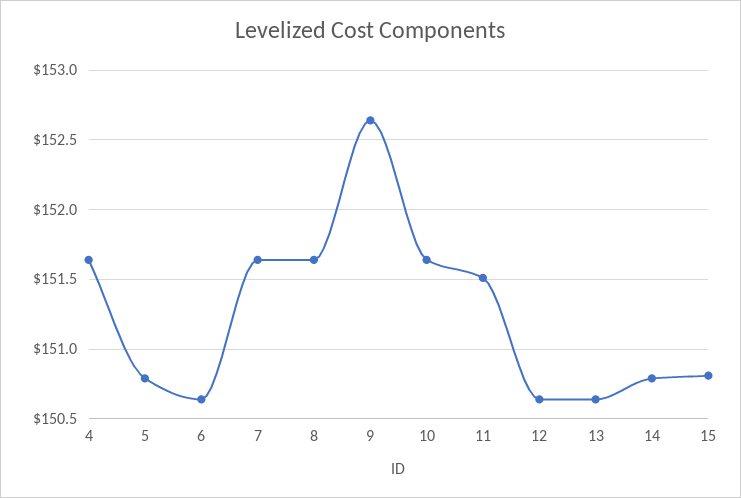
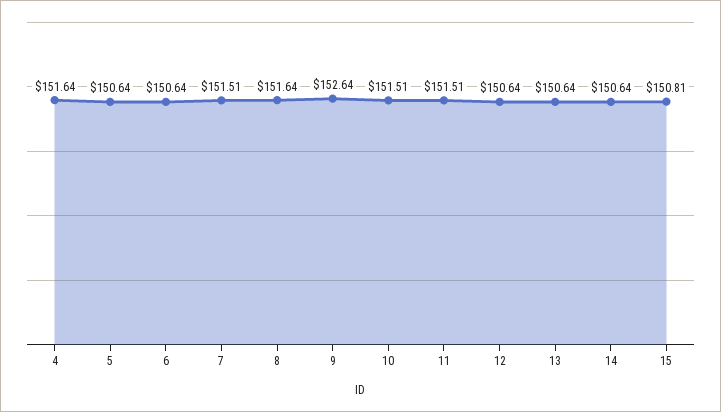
  {
    "4": 151.64,
-   "5": 150.8,
+   "5": 150.64,
    "6": 150.64,
-   "7": 151.65,
+   "7": 151.51,
    "8": 151.64,
    "9": 152.64,
-   "10": 151.65,
+   "10": 151.51,
    "11": 151.51,
    "12": 150.64,
    "13": 150.64,
-   "14": 150.8,
+   "14": 150.64,
    "15": 150.81
  }

